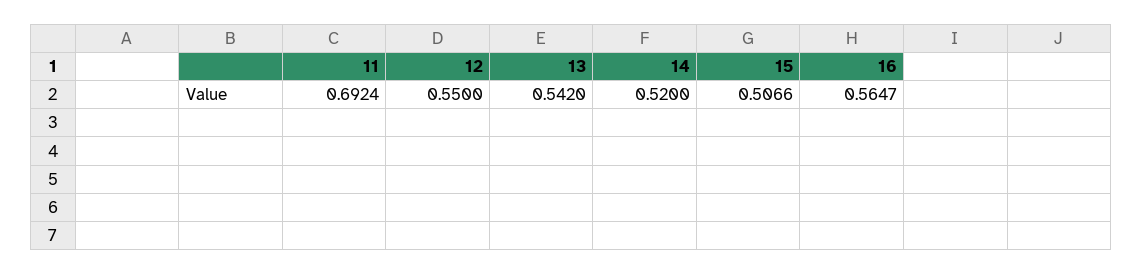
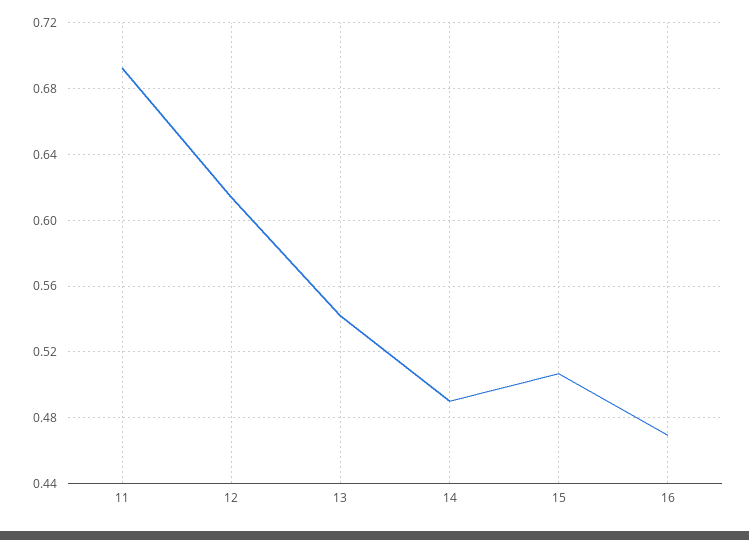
  {
    "11": 0.6924,
-   "12": 0.55,
+   "12": 0.615,
    "13": 0.542,
-   "14": 0.52,
+   "14": 0.49,
    "15": 0.5066,
-   "16": 0.5647
+   "16": 0.47
  }

